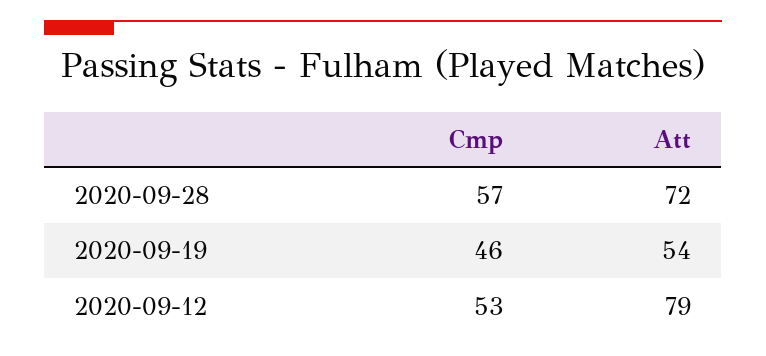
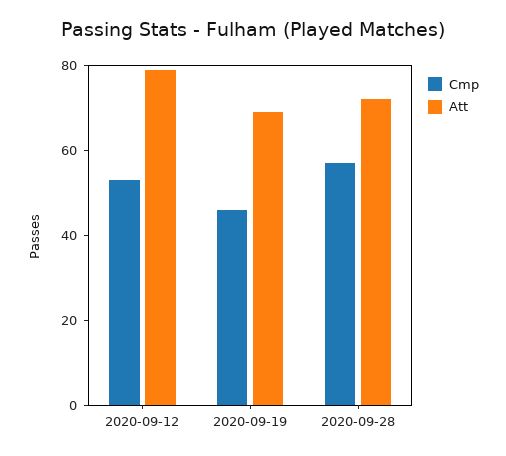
  {
    "Cmp": {
      "2020-09-28": 57,
      "2020-09-19": 46,
      "2020-09-12": 53
    },
    "Att": {
      "2020-09-28": 72,
-     "2020-09-19": 54,
+     "2020-09-19": 70,
      "2020-09-12": 79
    }
  }

